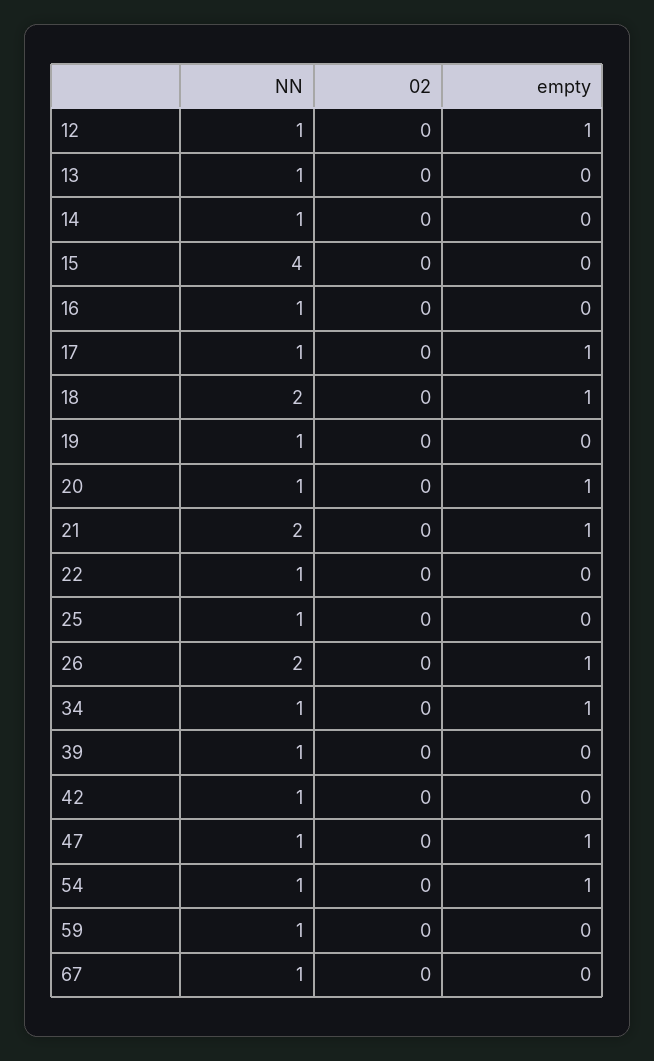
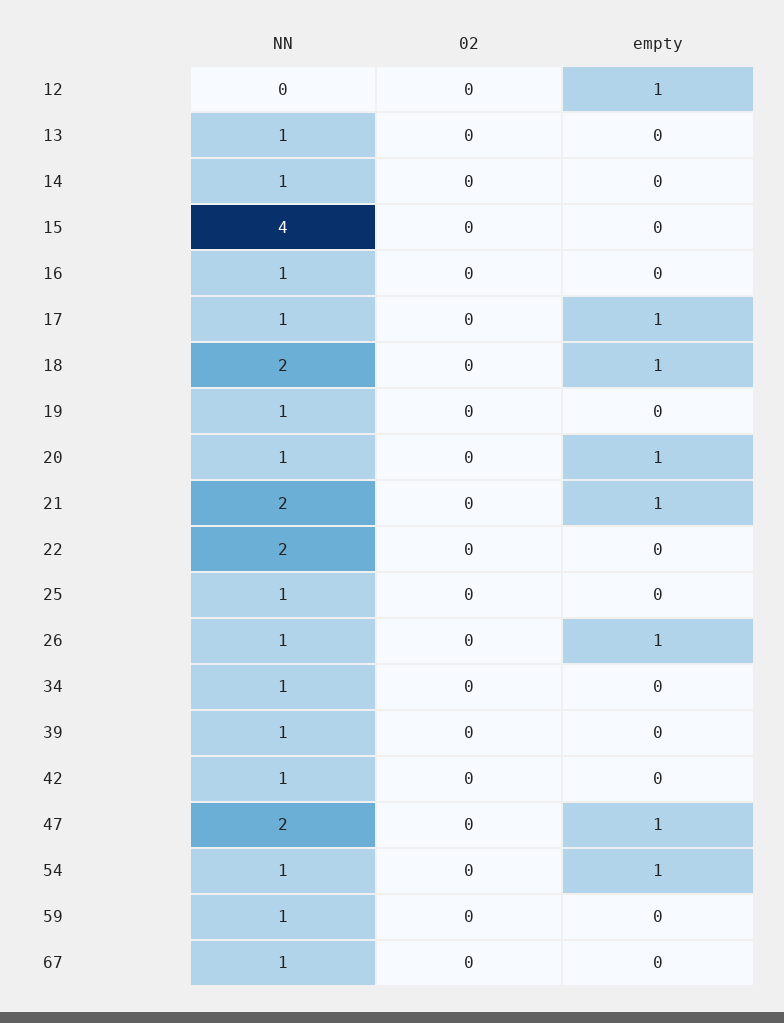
  {
    "NN": {
-     "12": 1,
+     "12": 0,
      "13": 1,
      "14": 1,
      "15": 4,
      "16": 1,
      "17": 1,
      "18": 2,
      "19": 1,
      "20": 1,
      "21": 2,
-     "22": 1,
+     "22": 2,
      "25": 1,
-     "26": 2,
+     "26": 1,
      "34": 1,
      "39": 1,
      "42": 1,
-     "47": 1,
+     "47": 2,
      "54": 1,
      "59": 1,
      "67": 1
    },
    "02": {
      "12": 0,
      "13": 0,
      "14": 0,
      "15": 0,
      "16": 0,
      "17": 0,
      "18": 0,
      "19": 0,
      "20": 0,
      "21": 0,
      "22": 0,
      "25": 0,
      "26": 0,
      "34": 0,
      "39": 0,
      "42": 0,
      "47": 0,
      "54": 0,
      "59": 0,
      "67": 0
    },
    "empty": {
      "12": 1,
      "13": 0,
      "14": 0,
      "15": 0,
      "16": 0,
      "17": 1,
      "18": 1,
      "19": 0,
      "20": 1,
      "21": 1,
      "22": 0,
      "25": 0,
      "26": 1,
-     "34": 1,
+     "34": 0,
      "39": 0,
      "42": 0,
      "47": 1,
      "54": 1,
      "59": 0,
      "67": 0
    }
  }

